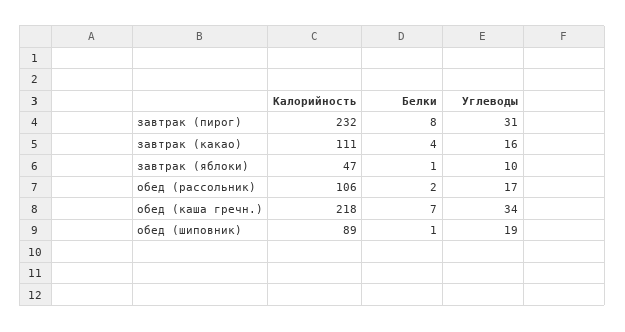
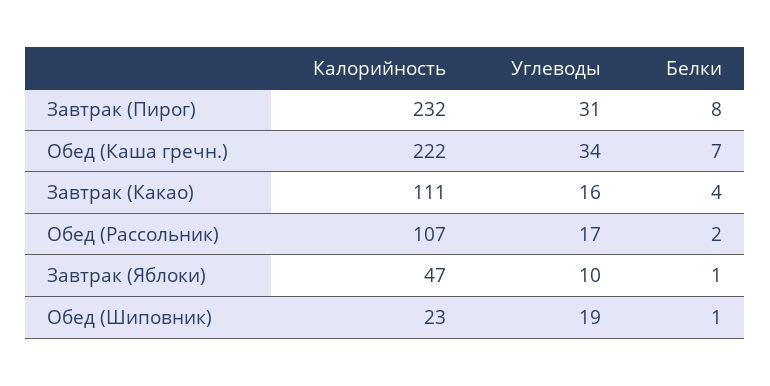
  {
    "Калорийность": {
      "завтрак (пирог)": 232,
      "завтрак (какао)": 111,
      "завтрак (яблоки)": 47,
-     "обед (рассольник)": 106,
+     "обед (рассольник)": 107,
-     "обед (каша гречн.)": 218,
+     "обед (каша гречн.)": 222,
-     "обед (шиповник)": 89
+     "обед (шиповник)": 23
    },
    "Белки": {
      "завтрак (пирог)": 8,
      "завтрак (какао)": 4,
      "завтрак (яблоки)": 1,
      "обед (рассольник)": 2,
      "обед (каша гречн.)": 7,
      "обед (шиповник)": 1
    },
    "Углеводы": {
      "завтрак (пирог)": 31,
      "завтрак (какао)": 16,
      "завтрак (яблоки)": 10,
      "обед (рассольник)": 17,
      "обед (каша гречн.)": 34,
      "обед (шиповник)": 19
    }
  }

